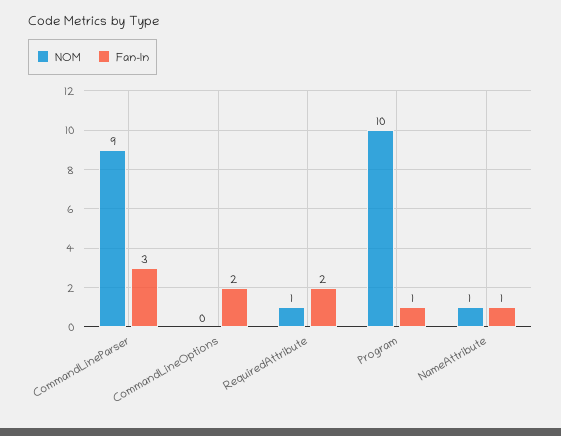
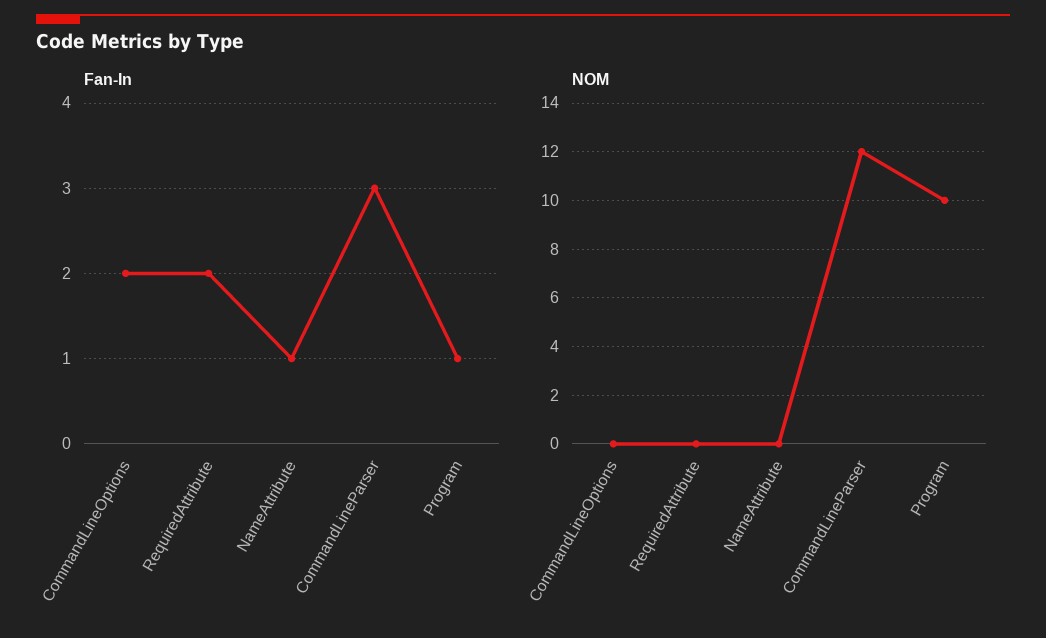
  {
    "NOM": {
-     "CommandLineParser": 9,
+     "CommandLineParser": 12,
      "CommandLineOptions": 0,
-     "RequiredAttribute": 1,
+     "RequiredAttribute": 0,
      "Program": 10,
-     "NameAttribute": 1
+     "NameAttribute": 0
    },
    "Fan-In": {
      "CommandLineParser": 3,
      "CommandLineOptions": 2,
      "RequiredAttribute": 2,
      "Program": 1,
      "NameAttribute": 1
    }
  }

